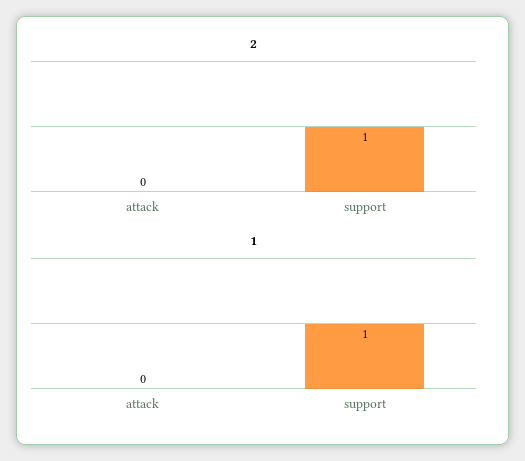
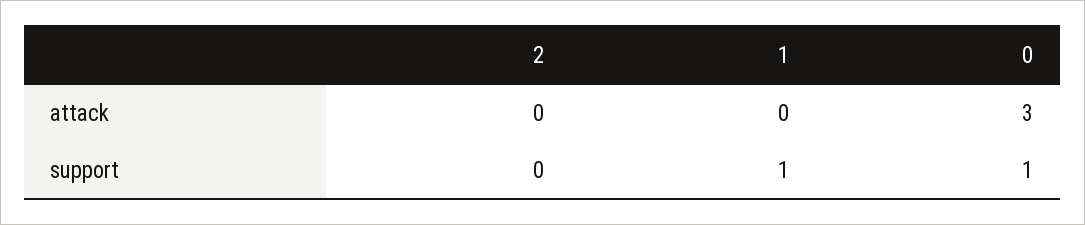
  {
    "2": {
      "attack": 0,
-     "support": 1
+     "support": 0
    },
    "1": {
      "attack": 0,
      "support": 1
-   }
+   },
+   "0": {
+     "attack": 3,
+     "support": 1
+   }
  }

